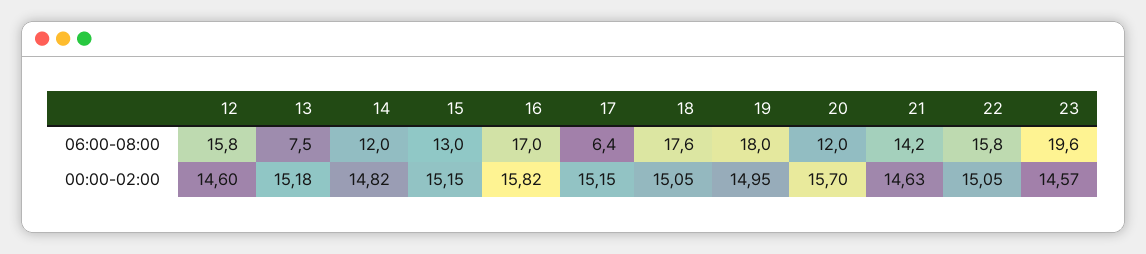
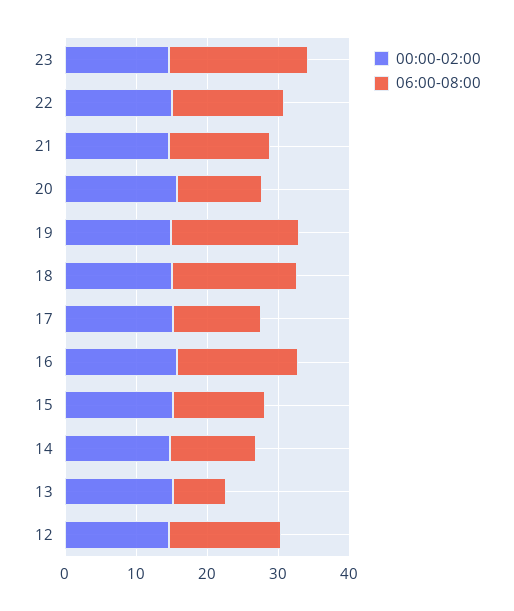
  {
    "06:00-08:00": {
      "12": 15.8,
      "13": 7.5,
      "14": 12,
      "15": 13,
      "16": 17,
-     "17": 6.4,
+     "17": 12,
      "18": 17.6,
      "19": 18,
      "20": 12,
      "21": 14.2,
      "22": 15.8,
      "23": 19.6
    },
    "00:00-02:00": {
      "12": 14.6,
      "13": 15.18,
      "14": 14.82,
      "15": 15.15,
      "16": 15.82,
      "17": 15.15,
      "18": 15.05,
      "19": 14.95,
      "20": 15.7,
      "21": 14.63,
      "22": 15.05,
      "23": 14.57
    }
  }

